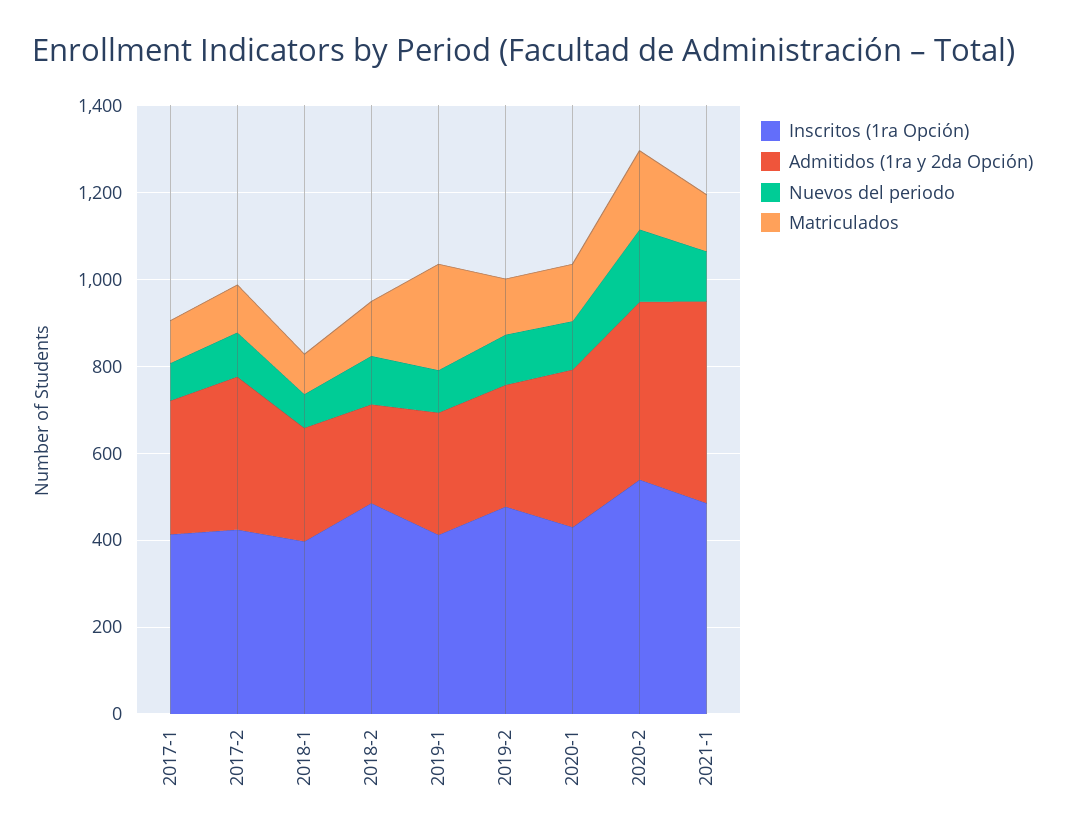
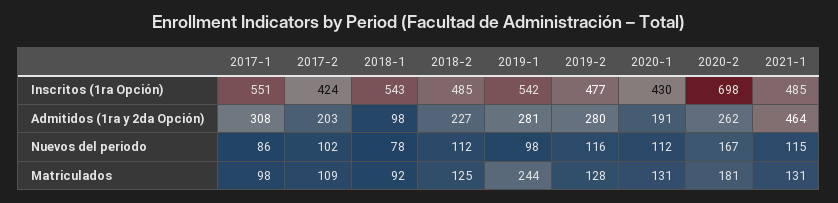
  {
    "Inscritos (1ra Opción)": {
-     "2017-1": 400,
+     "2017-1": 551,
      "2017-2": 424,
-     "2018-1": 400,
+     "2018-1": 543,
      "2018-2": 485,
-     "2019-1": 400,
+     "2019-1": 542,
      "2019-2": 477,
      "2020-1": 430,
-     "2020-2": 550,
+     "2020-2": 698,
      "2021-1": 485
    },
    "Admitidos (1ra y 2da Opción)": {
      "2017-1": 308,
-     "2017-2": 350,
+     "2017-2": 203,
-     "2018-1": 250,
+     "2018-1": 98,
      "2018-2": 227,
      "2019-1": 281,
      "2019-2": 280,
-     "2020-1": 350,
+     "2020-1": 191,
-     "2020-2": 400,
+     "2020-2": 262,
      "2021-1": 464
    },
    "Nuevos del periodo": {
      "2017-1": 86,
      "2017-2": 102,
      "2018-1": 78,
      "2018-2": 112,
      "2019-1": 98,
      "2019-2": 116,
      "2020-1": 112,
      "2020-2": 167,
      "2021-1": 115
    },
    "Matriculados": {
      "2017-1": 98,
      "2017-2": 109,
      "2018-1": 92,
      "2018-2": 125,
      "2019-1": 244,
      "2019-2": 128,
      "2020-1": 131,
      "2020-2": 181,
      "2021-1": 131
    }
  }

